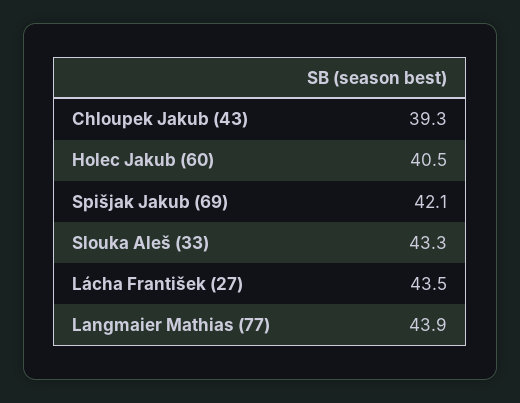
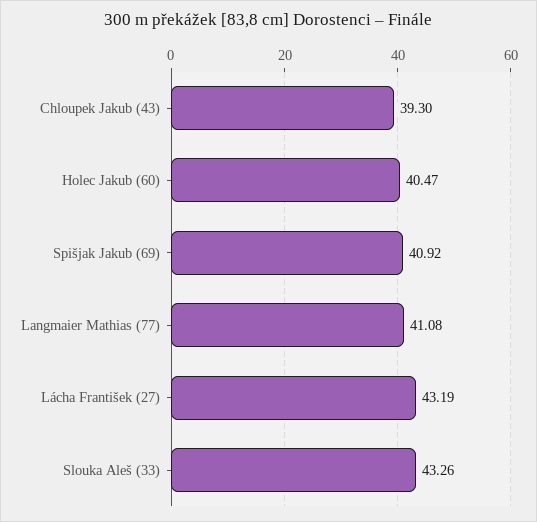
  {
    "Chloupek Jakub (43)": 39.3,
    "Holec Jakub (60)": 40.47,
-   "Spišjak Jakub (69)": 42.1,
+   "Spišjak Jakub (69)": 40.92,
    "Slouka Aleš (33)": 43.26,
-   "Lácha František (27)": 43.5,
+   "Lácha František (27)": 43.19,
-   "Langmaier Mathias (77)": 43.9
+   "Langmaier Mathias (77)": 41.08
  }

